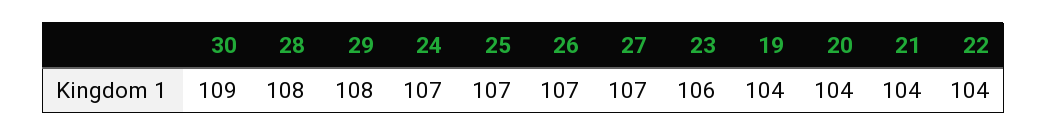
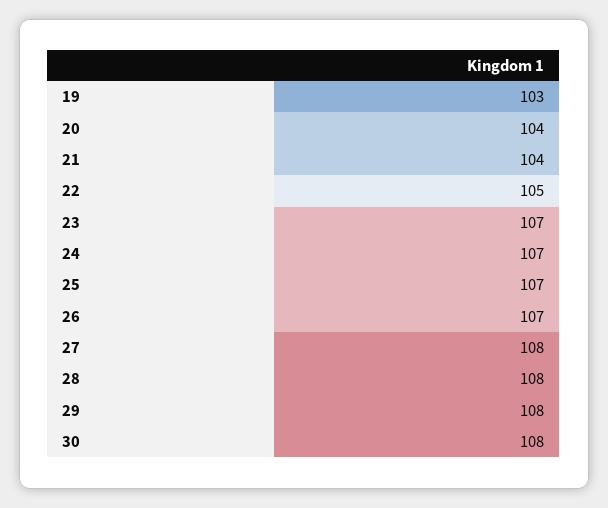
  {
-   "30": 109,
+   "30": 108,
    "28": 108,
    "29": 108,
    "24": 107,
    "25": 107,
    "26": 107,
-   "27": 107,
+   "27": 108,
-   "23": 106,
+   "23": 107,
-   "19": 104,
+   "19": 103,
    "20": 104,
    "21": 104,
-   "22": 104
+   "22": 105
  }

